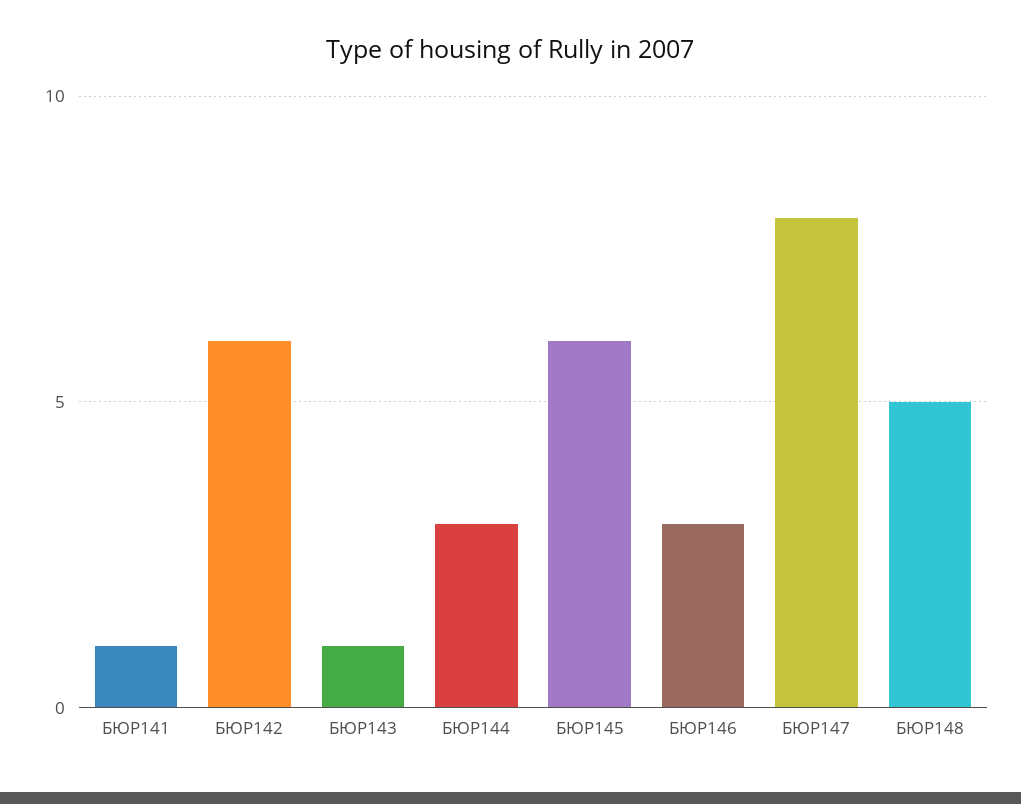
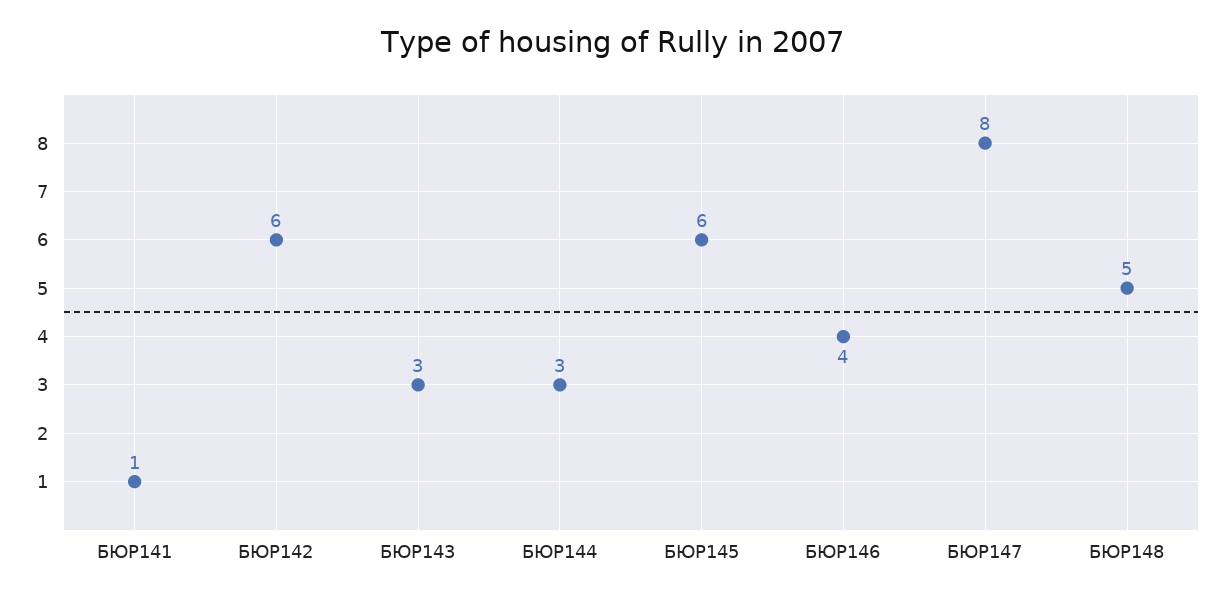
  {
    "БЮР141": 1,
    "БЮР142": 6,
-   "БЮР143": 1,
+   "БЮР143": 3,
    "БЮР144": 3,
    "БЮР145": 6,
-   "БЮР146": 3,
+   "БЮР146": 4,
    "БЮР147": 8,
    "БЮР148": 5
  }

